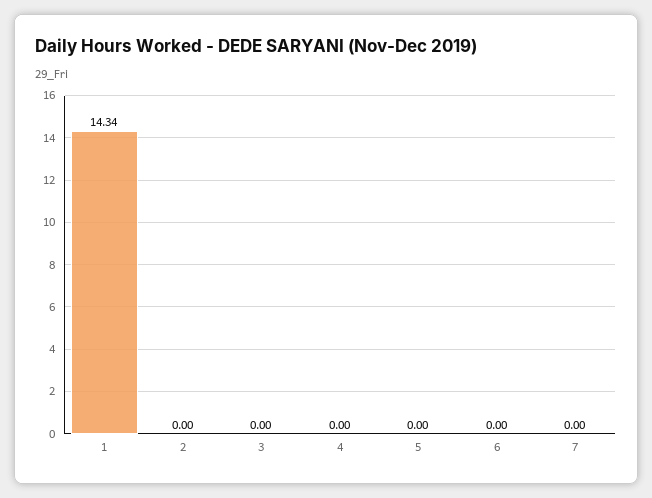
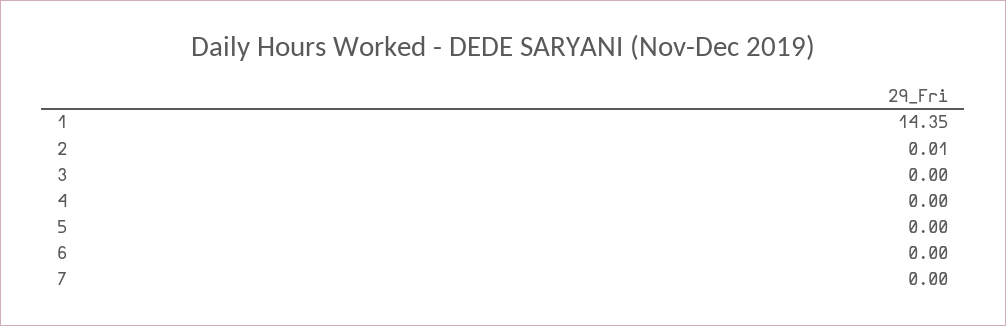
  {
-   "1": 14.34,
+   "1": 14.35,
-   "2": 0,
+   "2": 0.01,
    "3": 0,
    "4": 0,
    "5": 0,
    "6": 0,
    "7": 0
  }

